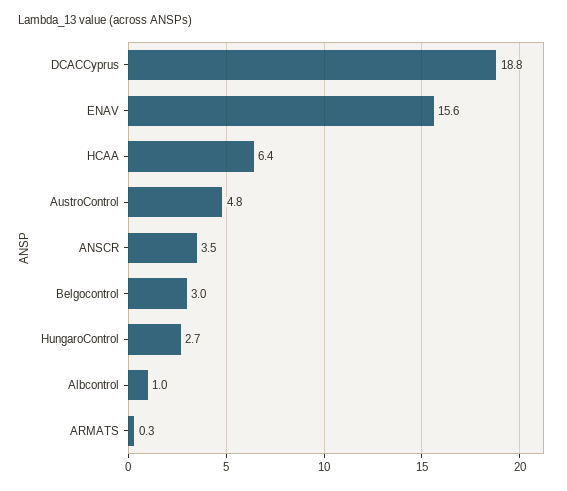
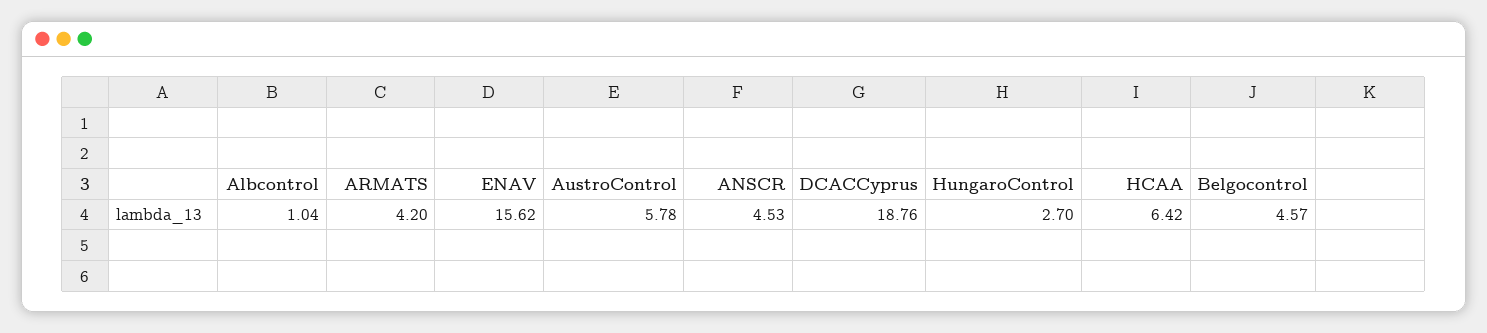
  {
    "DCACCyprus": 18.76,
    "ENAV": 15.62,
    "HCAA": 6.42,
-   "AustroControl": 4.8,
+   "AustroControl": 5.78,
-   "ANSCR": 3.5,
+   "ANSCR": 4.53,
-   "Belgocontrol": 3,
+   "Belgocontrol": 4.57,
    "HungaroControl": 2.7,
    "Albcontrol": 1.04,
-   "ARMATS": 0.3
+   "ARMATS": 4.2
  }

